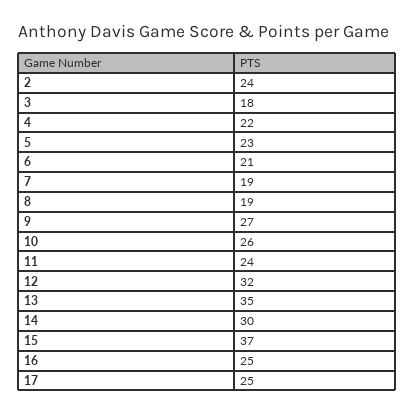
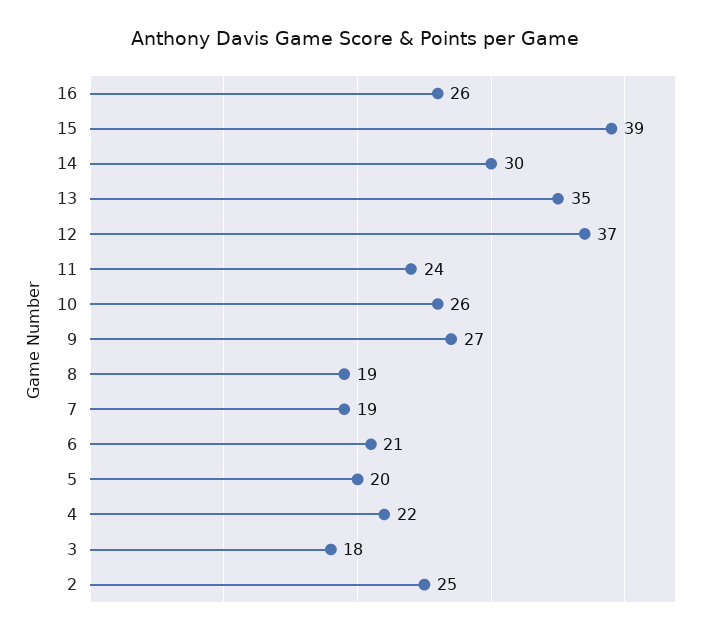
  {
-   "2": 24,
+   "2": 25,
    "3": 18,
    "4": 22,
-   "5": 23,
+   "5": 20,
    "6": 21,
    "7": 19,
    "8": 19,
    "9": 27,
    "10": 26,
    "11": 24,
-   "12": 32,
+   "12": 37,
    "13": 35,
    "14": 30,
-   "15": 37,
+   "15": 39,
-   "16": 25,
+   "16": 26
-   "17": 25
  }

